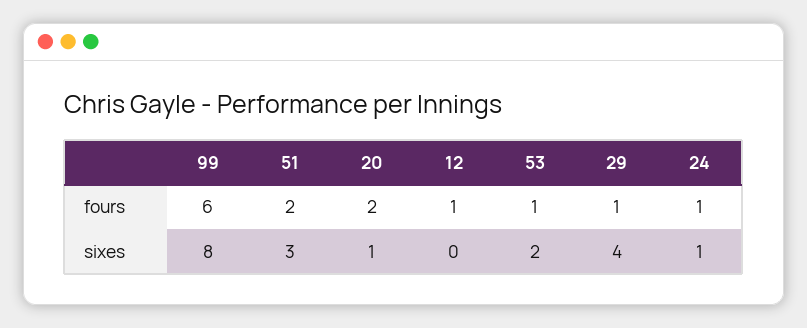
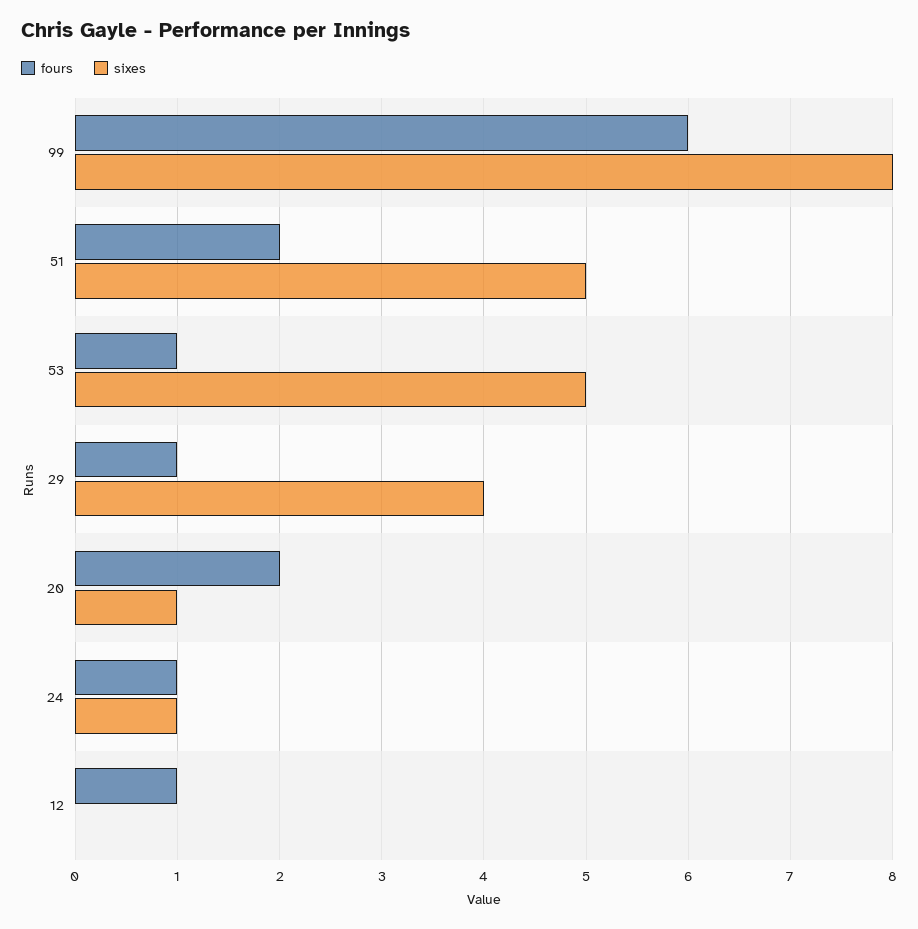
  {
    "fours": {
      "99": 6,
      "51": 2,
      "20": 2,
      "12": 1,
      "53": 1,
      "29": 1,
      "24": 1
    },
    "sixes": {
      "99": 8,
-     "51": 3,
+     "51": 5,
      "20": 1,
      "12": 0,
-     "53": 2,
+     "53": 5,
      "29": 4,
      "24": 1
    }
  }

